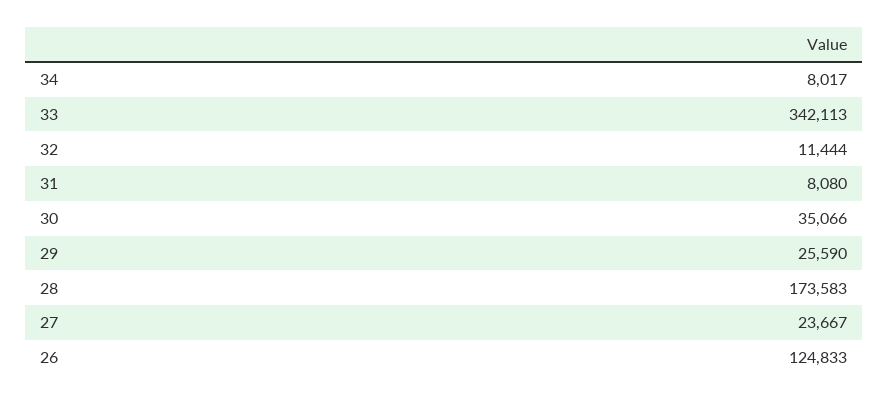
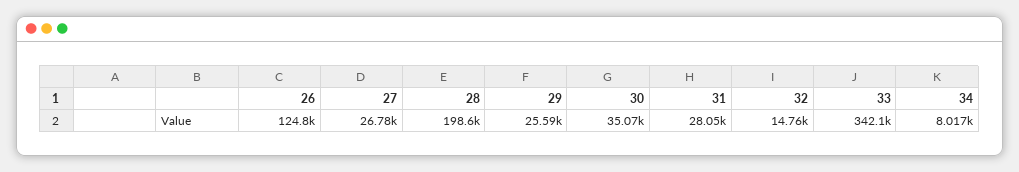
  {
    "34": 8017,
    "33": 342113,
-   "32": 11444,
+   "32": 14760,
-   "31": 8080,
+   "31": 28050,
    "30": 35066,
    "29": 25590,
-   "28": 173583,
+   "28": 198600,
-   "27": 23667,
+   "27": 26780,
    "26": 124833
  }

